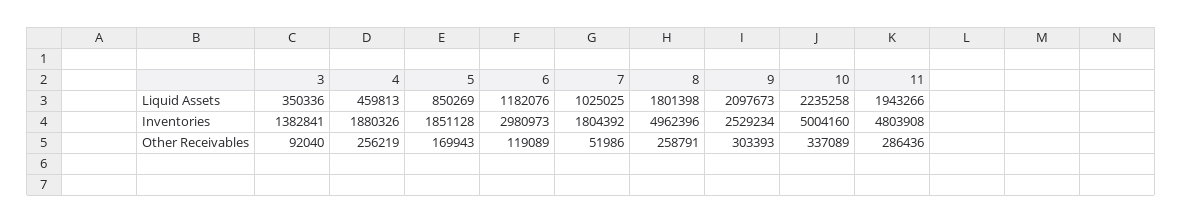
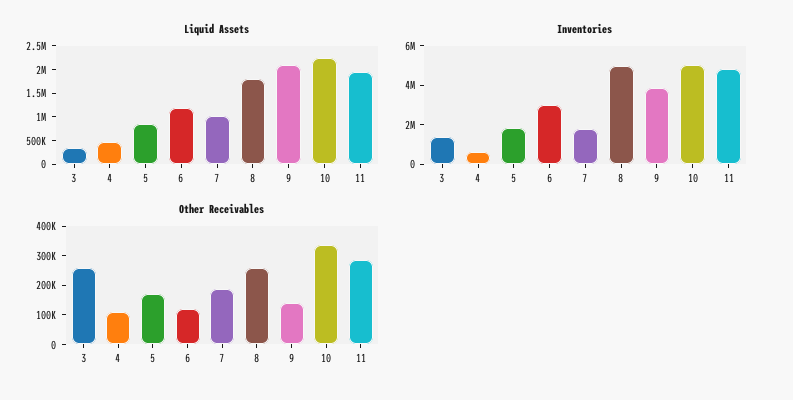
  {
    "Liquid Assets": {
      "3": 350336,
      "4": 459813,
      "5": 850269,
      "6": 1182076,
      "7": 1025025,
      "8": 1801398,
      "9": 2097673,
      "10": 2235258,
      "11": 1943266
    },
    "Inventories": {
      "3": 1382841,
-     "4": 1880326,
+     "4": 500000,
      "5": 1851128,
      "6": 2980973,
      "7": 1804392,
      "8": 4962396,
-     "9": 2529234,
+     "9": 4000000,
      "10": 5004160,
      "11": 4803908
    },
    "Other Receivables": {
-     "3": 92040,
+     "3": 250000,
-     "4": 256219,
+     "4": 100000,
      "5": 169943,
      "6": 119089,
-     "7": 51986,
+     "7": 200000,
      "8": 258791,
-     "9": 303393,
+     "9": 150000,
      "10": 337089,
      "11": 286436
    }
  }

